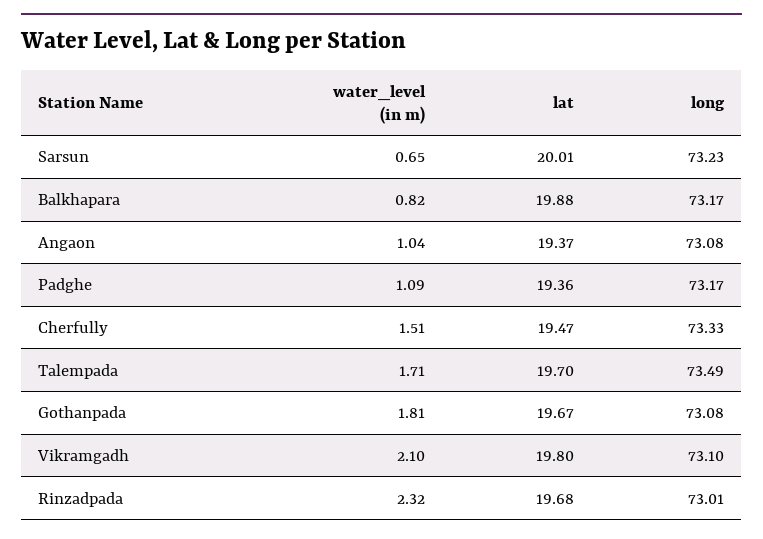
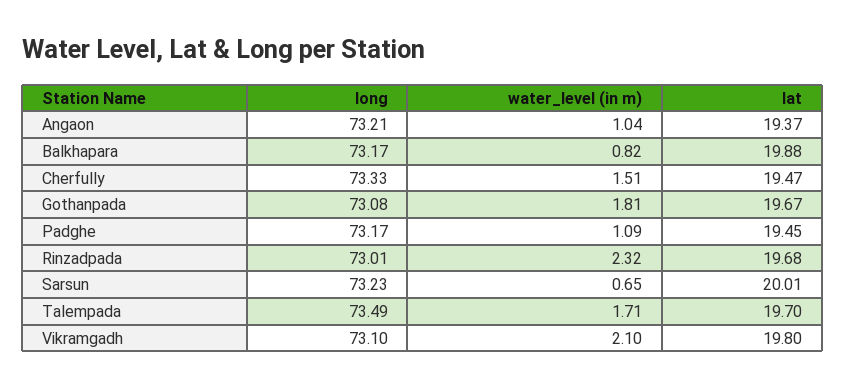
  {
    "water_level (in m)": {
      "Sarsun": 0.65,
      "Balkhapara": 0.82,
      "Angaon": 1.04,
      "Padghe": 1.09,
      "Cherfully": 1.51,
      "Talempada": 1.71,
      "Gothanpada": 1.81,
      "Vikramgadh": 2.1,
      "Rinzadpada": 2.32
    },
    "lat": {
      "Sarsun": 20.01,
      "Balkhapara": 19.88,
      "Angaon": 19.37,
-     "Padghe": 19.36,
+     "Padghe": 19.45,
      "Cherfully": 19.47,
      "Talempada": 19.7,
      "Gothanpada": 19.67,
      "Vikramgadh": 19.8,
      "Rinzadpada": 19.68
    },
    "long": {
      "Sarsun": 73.23,
      "Balkhapara": 73.17,
-     "Angaon": 73.08,
+     "Angaon": 73.21,
      "Padghe": 73.17,
      "Cherfully": 73.33,
      "Talempada": 73.49,
      "Gothanpada": 73.08,
      "Vikramgadh": 73.1,
      "Rinzadpada": 73.01
    }
  }

